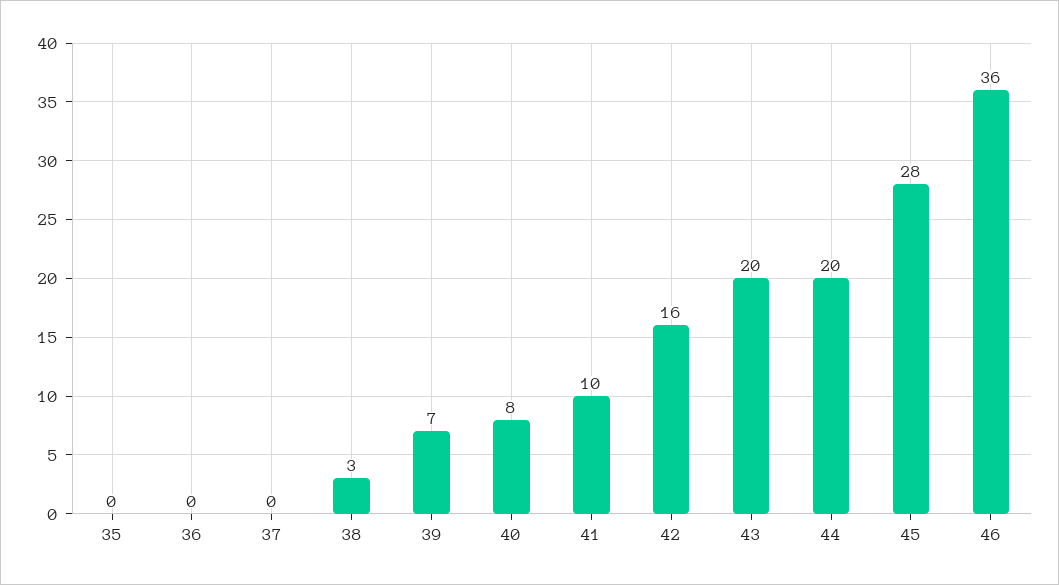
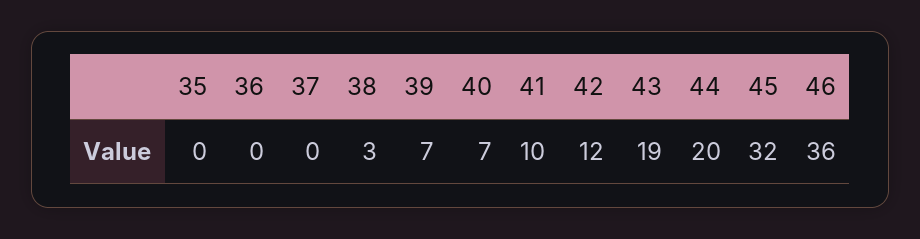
  {
    "35": 0,
    "36": 0,
    "37": 0,
    "38": 3,
    "39": 7,
-   "40": 8,
+   "40": 7,
    "41": 10,
-   "42": 16,
+   "42": 12,
-   "43": 20,
+   "43": 19,
    "44": 20,
-   "45": 28,
+   "45": 32,
    "46": 36
  }

